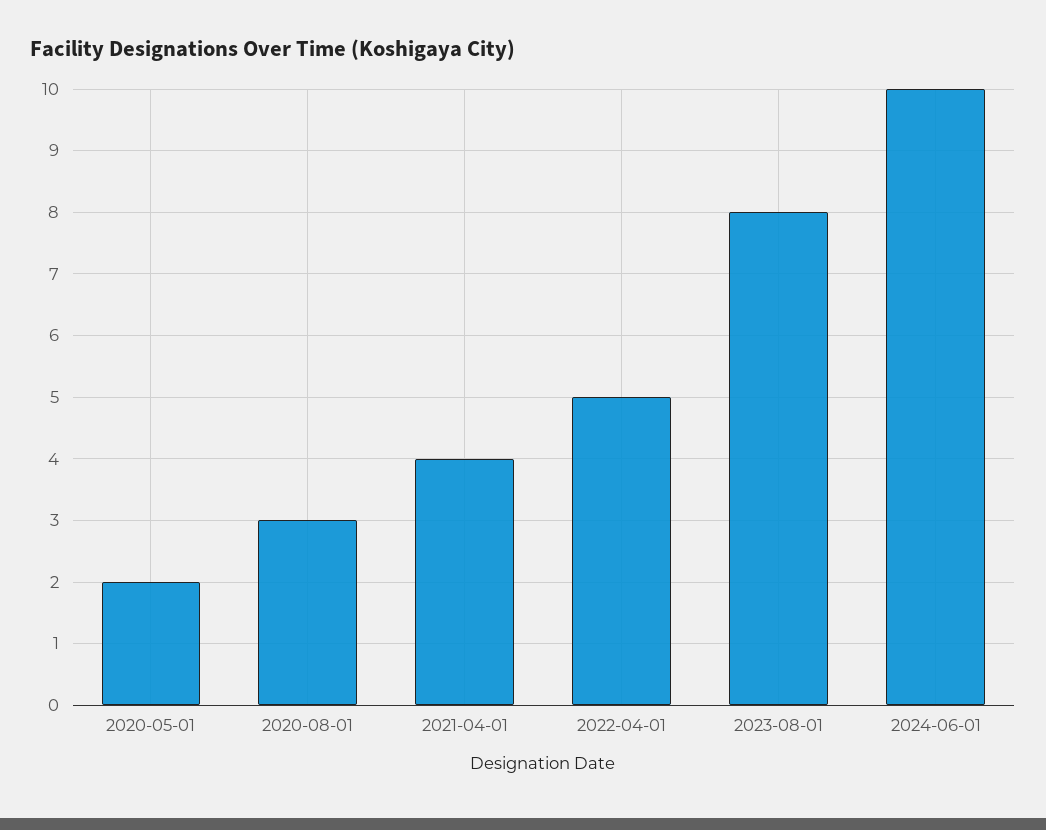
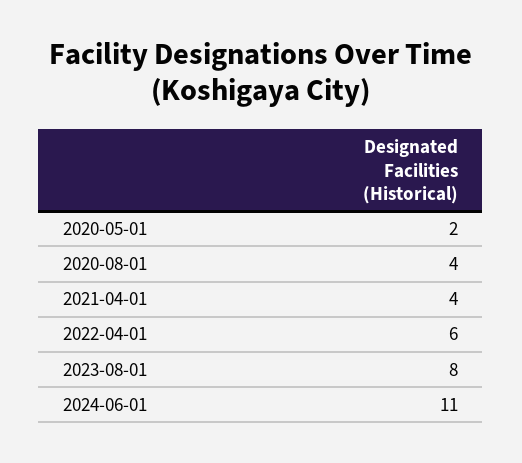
  {
    "2020-05-01": 2,
-   "2020-08-01": 3,
+   "2020-08-01": 4,
    "2021-04-01": 4,
-   "2022-04-01": 5,
+   "2022-04-01": 6,
    "2023-08-01": 8,
-   "2024-06-01": 10
+   "2024-06-01": 11
  }

